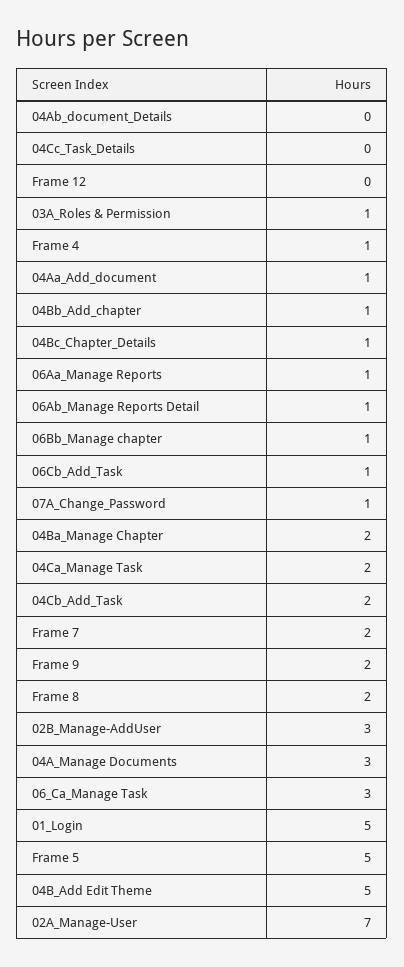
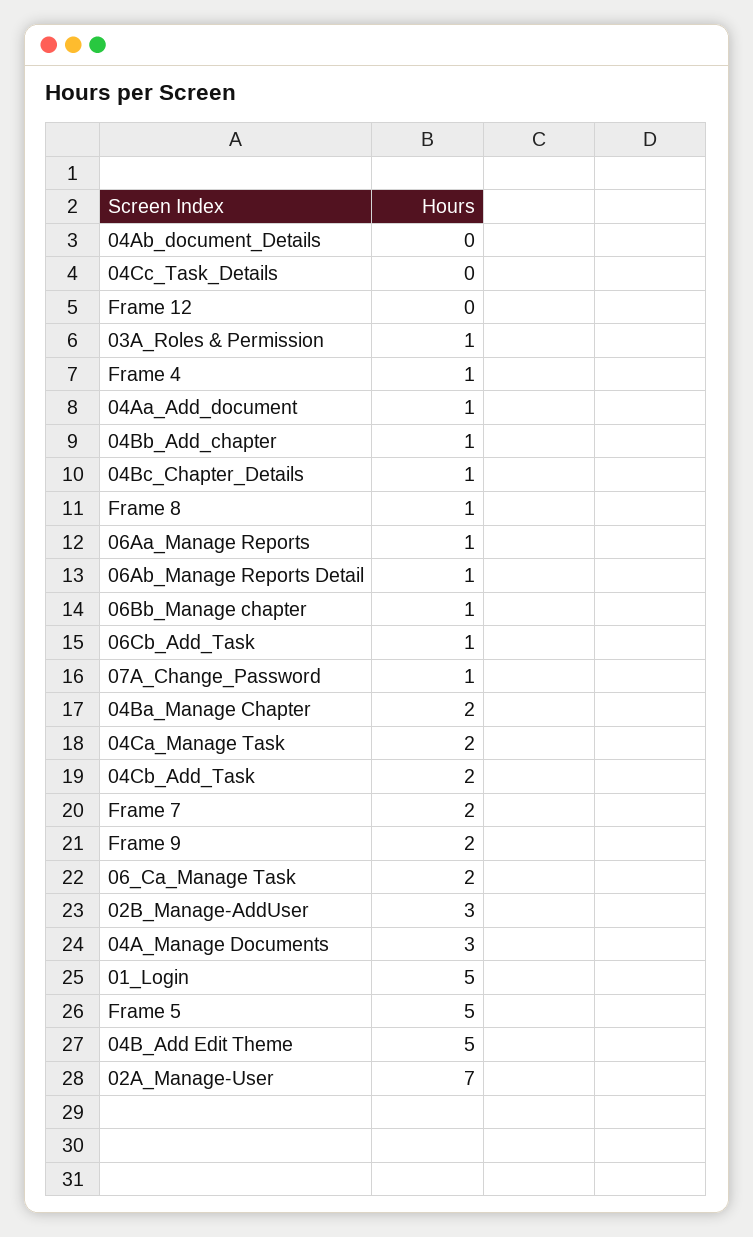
  {
    "04Ab_document_Details": 0,
    "04Cc_Task_Details": 0,
    "Frame 12": 0,
    "03A_Roles & Permission": 1,
    "Frame 4": 1,
    "04Aa_Add_document": 1,
    "04Bb_Add_chapter": 1,
    "04Bc_Chapter_Details": 1,
    "06Aa_Manage Reports": 1,
    "06Ab_Manage Reports Detail": 1,
    "06Bb_Manage chapter": 1,
    "06Cb_Add_Task": 1,
    "07A_Change_Password": 1,
    "04Ba_Manage Chapter": 2,
    "04Ca_Manage Task": 2,
    "04Cb_Add_Task": 2,
    "Frame 7": 2,
    "Frame 9": 2,
-   "Frame 8": 2,
+   "Frame 8": 1,
    "02B_Manage-AddUser": 3,
    "04A_Manage Documents": 3,
-   "06_Ca_Manage Task": 3,
+   "06_Ca_Manage Task": 2,
    "01_Login": 5,
    "Frame 5": 5,
    "04B_Add Edit Theme": 5,
    "02A_Manage-User": 7
  }

